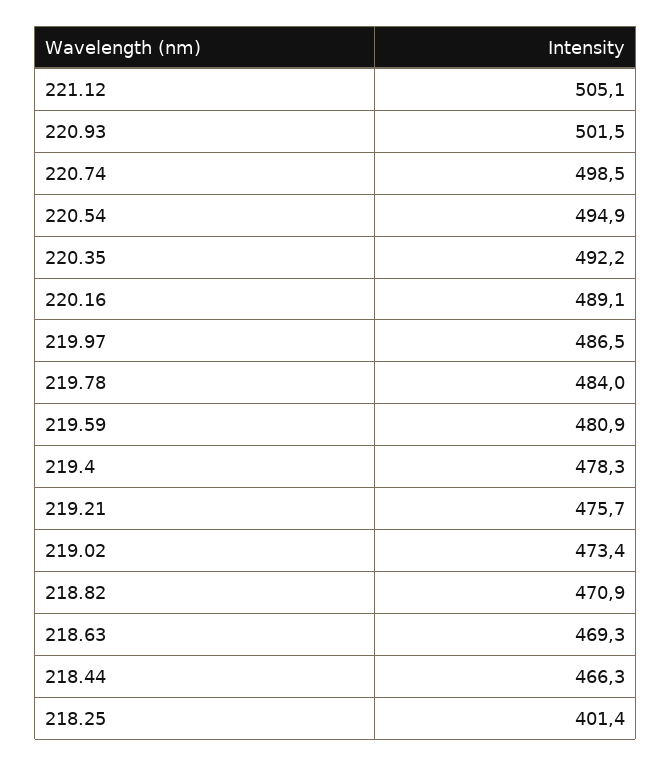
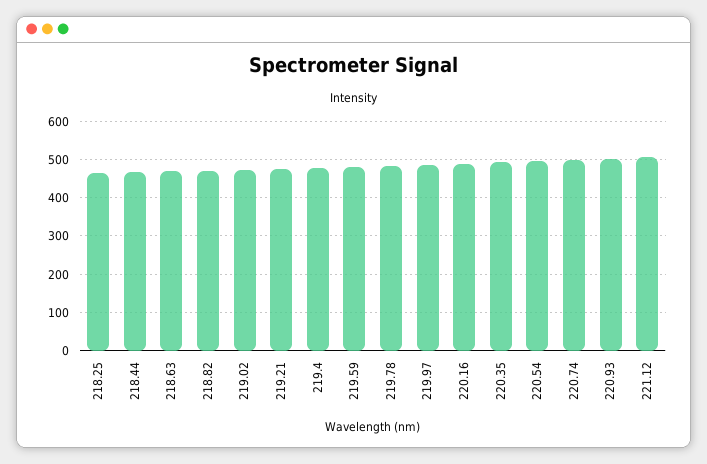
  {
    "221.12": 505.1,
    "220.93": 501.5,
    "220.74": 498.5,
    "220.54": 494.9,
    "220.35": 492.2,
    "220.16": 489.1,
    "219.97": 486.5,
    "219.78": 484,
    "219.59": 480.9,
    "219.4": 478.3,
    "219.21": 475.7,
    "219.02": 473.4,
    "218.82": 470.9,
    "218.63": 469.3,
    "218.44": 466.3,
-   "218.25": 401.4
+   "218.25": 460
  }

